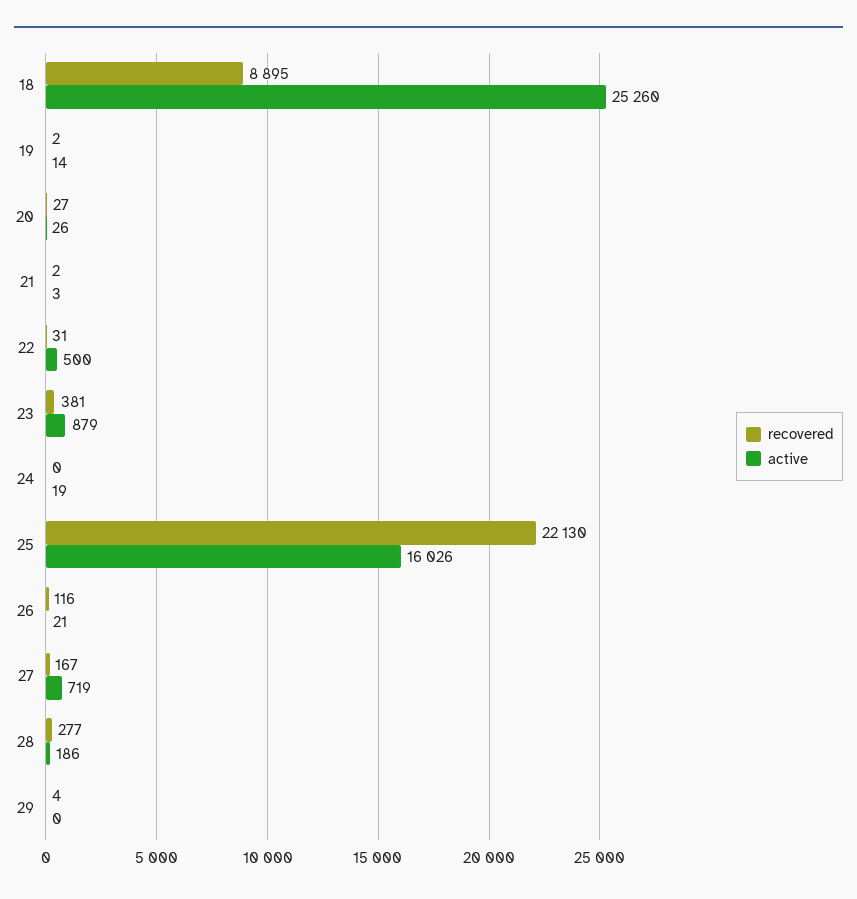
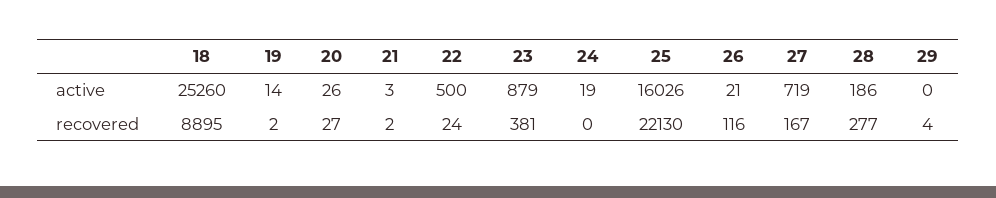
  {
    "recovered": {
      "18": 8895,
      "19": 2,
      "20": 27,
      "21": 2,
-     "22": 31,
+     "22": 24,
      "23": 381,
      "24": 0,
      "25": 22130,
      "26": 116,
      "27": 167,
      "28": 277,
      "29": 4
    },
    "active": {
      "18": 25260,
      "19": 14,
      "20": 26,
      "21": 3,
      "22": 500,
      "23": 879,
      "24": 19,
      "25": 16026,
      "26": 21,
      "27": 719,
      "28": 186,
      "29": 0
    }
  }

